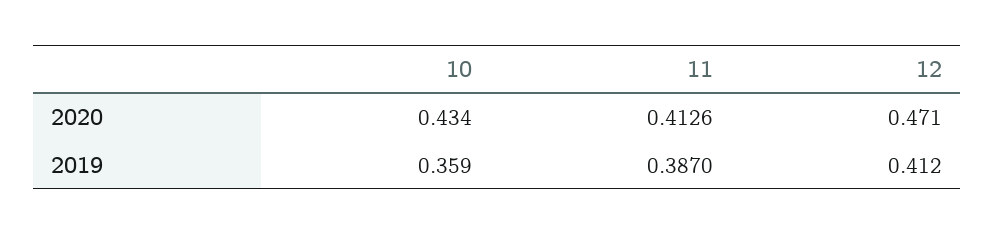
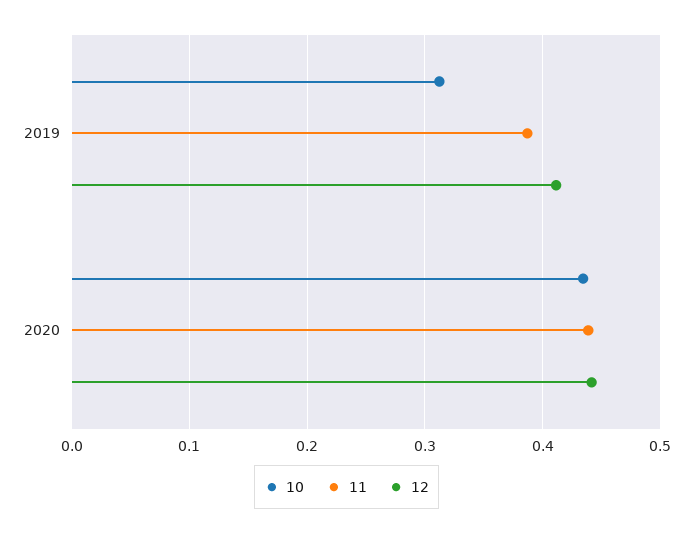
  {
    "10": {
      "2020": 0.434,
-     "2019": 0.359
+     "2019": 0.31
    },
    "11": {
-     "2020": 0.4126,
+     "2020": 0.44,
      "2019": 0.387
    },
    "12": {
-     "2020": 0.471,
+     "2020": 0.44,
      "2019": 0.412
    }
  }

